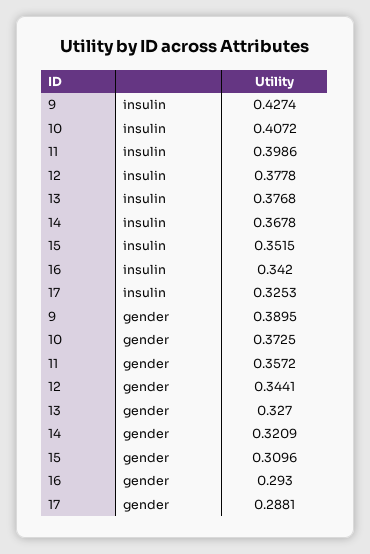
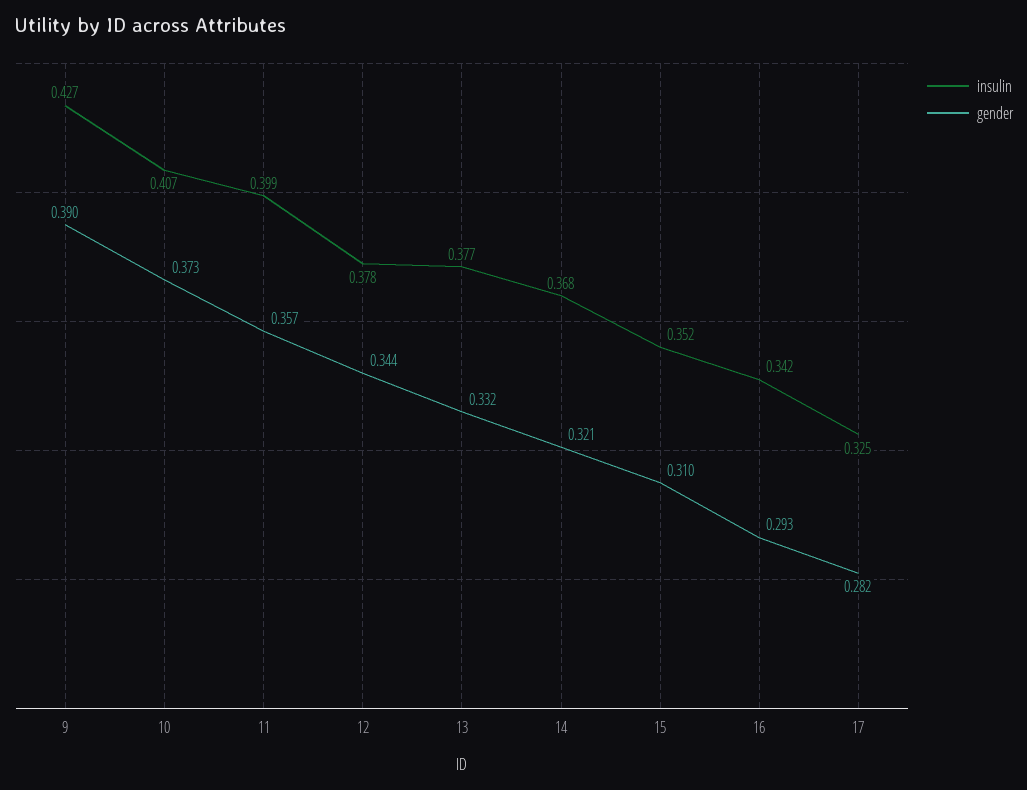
  {
    "insulin": {
      "9": 0.4274,
      "10": 0.4072,
      "11": 0.3986,
      "12": 0.3778,
      "13": 0.3768,
      "14": 0.3678,
      "15": 0.3515,
      "16": 0.342,
      "17": 0.3253
    },
    "gender": {
      "9": 0.3895,
      "10": 0.3725,
      "11": 0.3572,
      "12": 0.3441,
-     "13": 0.327,
+     "13": 0.332,
      "14": 0.3209,
      "15": 0.3096,
      "16": 0.293,
-     "17": 0.2881
+     "17": 0.282
    }
  }

